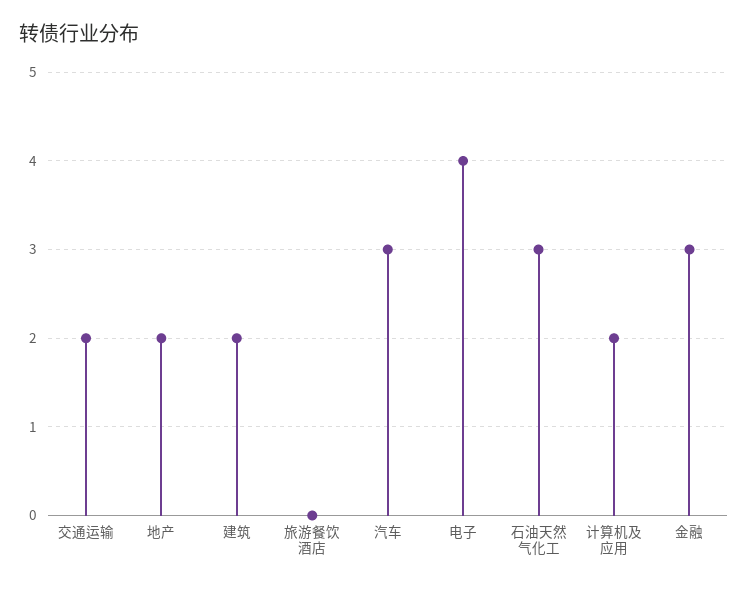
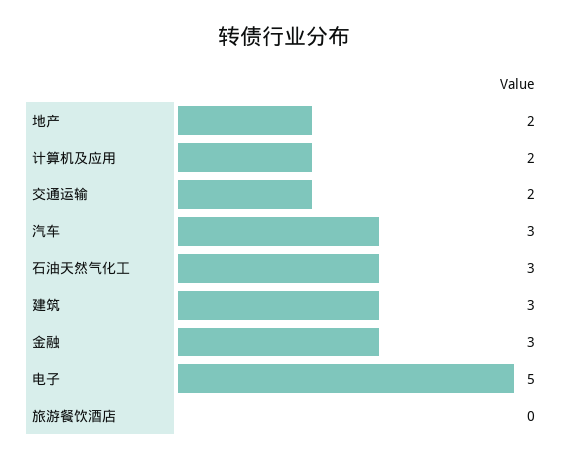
  {
    "交通运输": 2,
    "地产": 2,
-   "建筑": 2,
+   "建筑": 3,
    "旅游餐饮酒店": 0,
    "汽车": 3,
-   "电子": 4,
+   "电子": 5,
    "石油天然气化工": 3,
    "计算机及应用": 2,
    "金融": 3
  }

